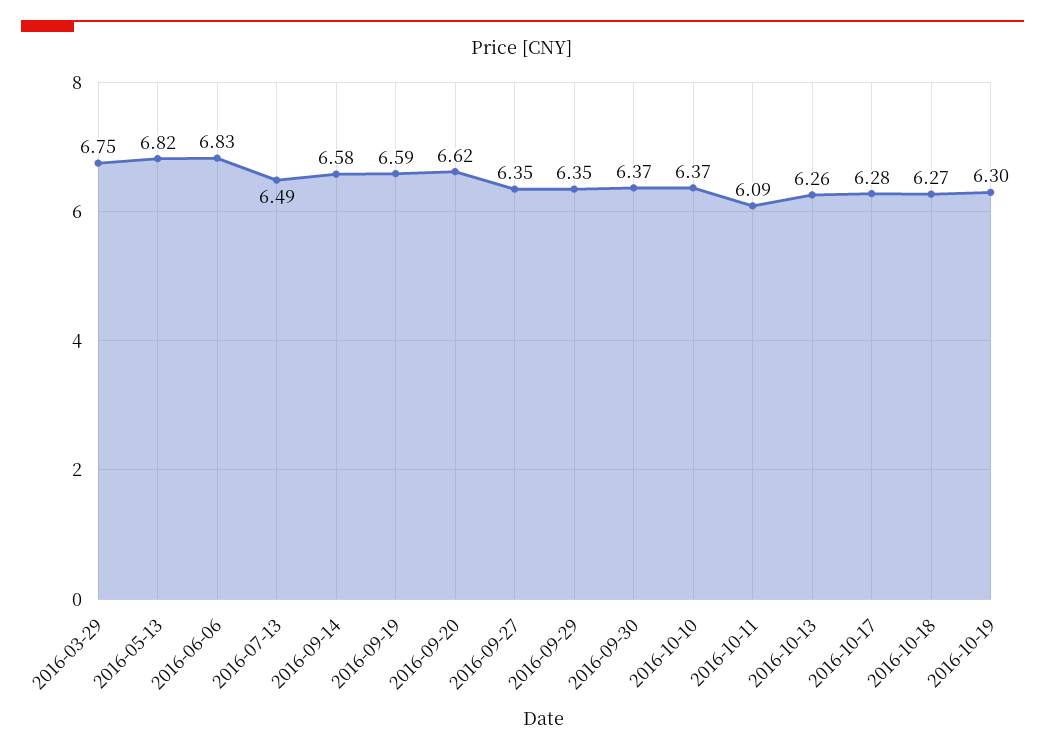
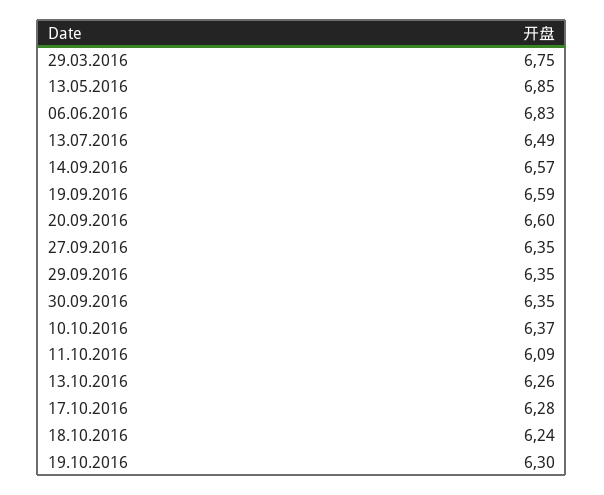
  {
    "2016-03-29": 6.75,
-   "2016-05-13": 6.82,
+   "2016-05-13": 6.85,
    "2016-06-06": 6.83,
    "2016-07-13": 6.49,
-   "2016-09-14": 6.58,
+   "2016-09-14": 6.57,
    "2016-09-19": 6.59,
-   "2016-09-20": 6.62,
+   "2016-09-20": 6.6,
    "2016-09-27": 6.35,
    "2016-09-29": 6.35,
-   "2016-09-30": 6.37,
+   "2016-09-30": 6.35,
    "2016-10-10": 6.37,
    "2016-10-11": 6.09,
    "2016-10-13": 6.26,
    "2016-10-17": 6.28,
-   "2016-10-18": 6.27,
+   "2016-10-18": 6.24,
    "2016-10-19": 6.3
  }

